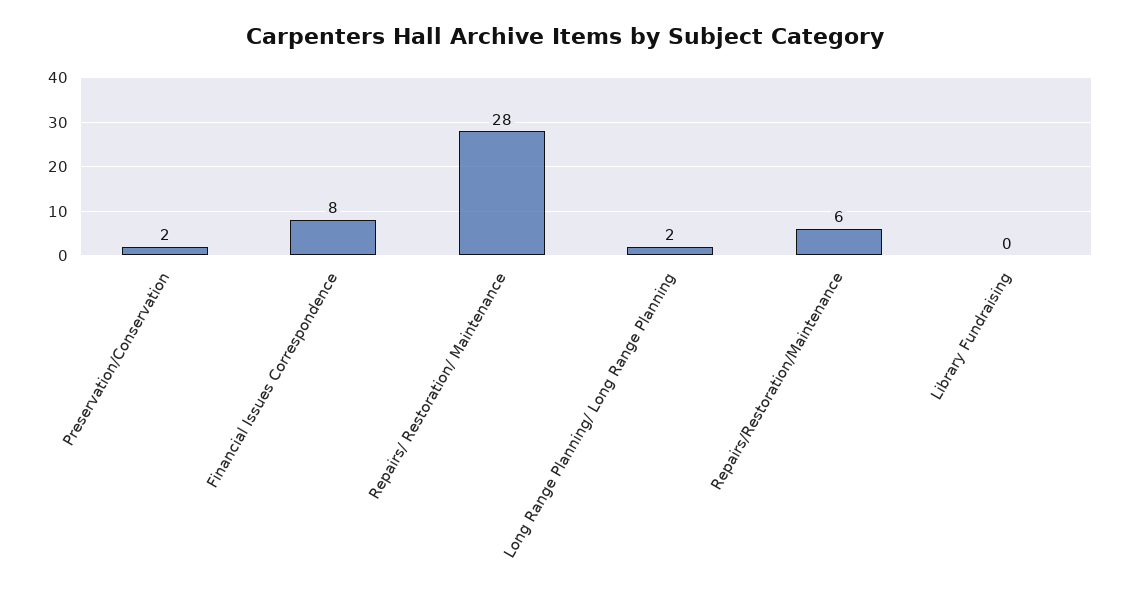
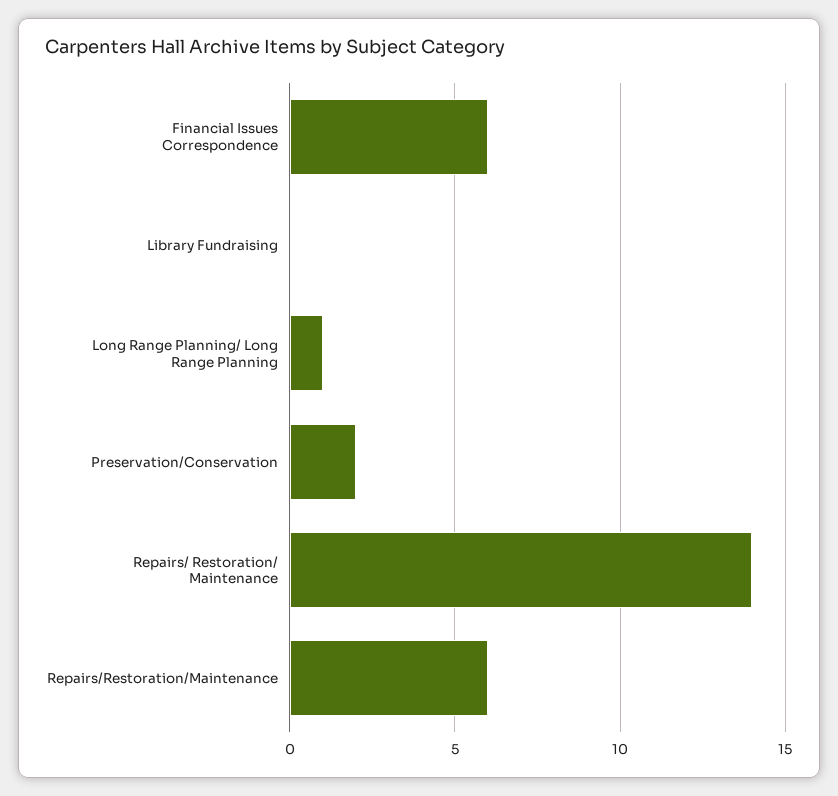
  {
    "Preservation/Conservation": 2,
-   "Financial Issues Correspondence": 8,
+   "Financial Issues Correspondence": 6,
-   "Repairs/ Restoration/ Maintenance": 28,
+   "Repairs/ Restoration/ Maintenance": 14,
-   "Long Range Planning/ Long Range Planning": 2,
+   "Long Range Planning/ Long Range Planning": 1,
    "Repairs/Restoration/Maintenance": 6,
    "Library Fundraising": 0
  }

